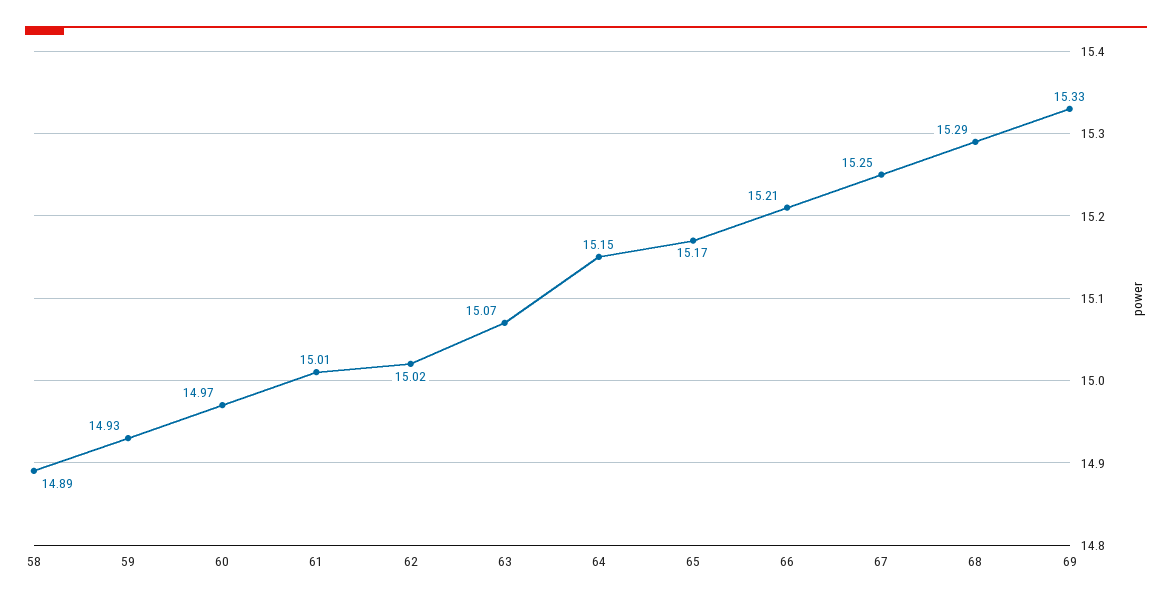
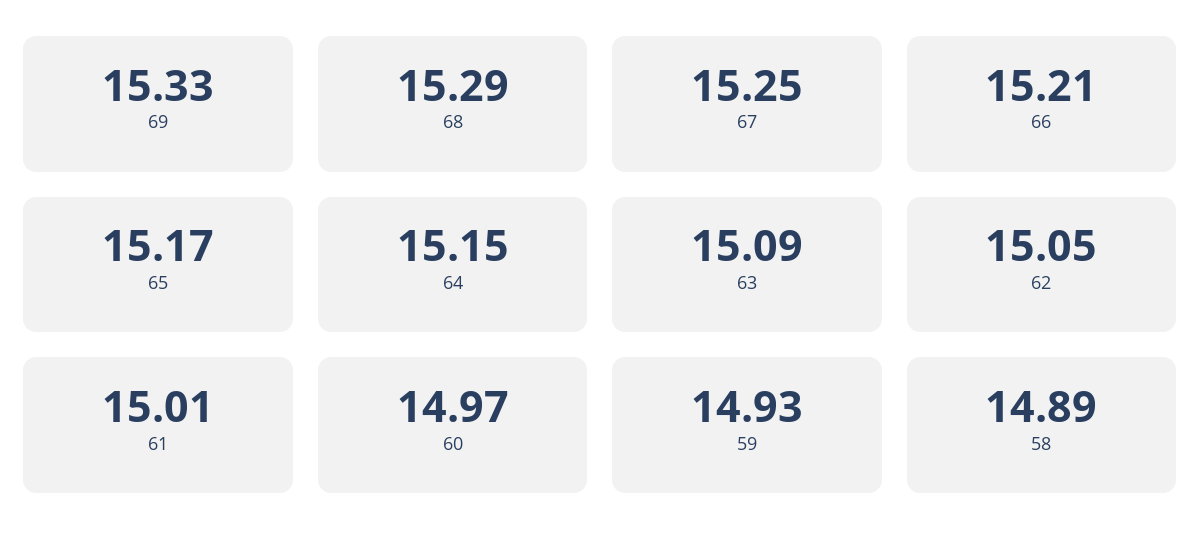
  {
    "58": 14.89,
    "59": 14.93,
    "60": 14.97,
    "61": 15.01,
-   "62": 15.02,
+   "62": 15.05,
-   "63": 15.07,
+   "63": 15.09,
    "64": 15.15,
    "65": 15.17,
    "66": 15.21,
    "67": 15.25,
    "68": 15.29,
    "69": 15.33
  }

